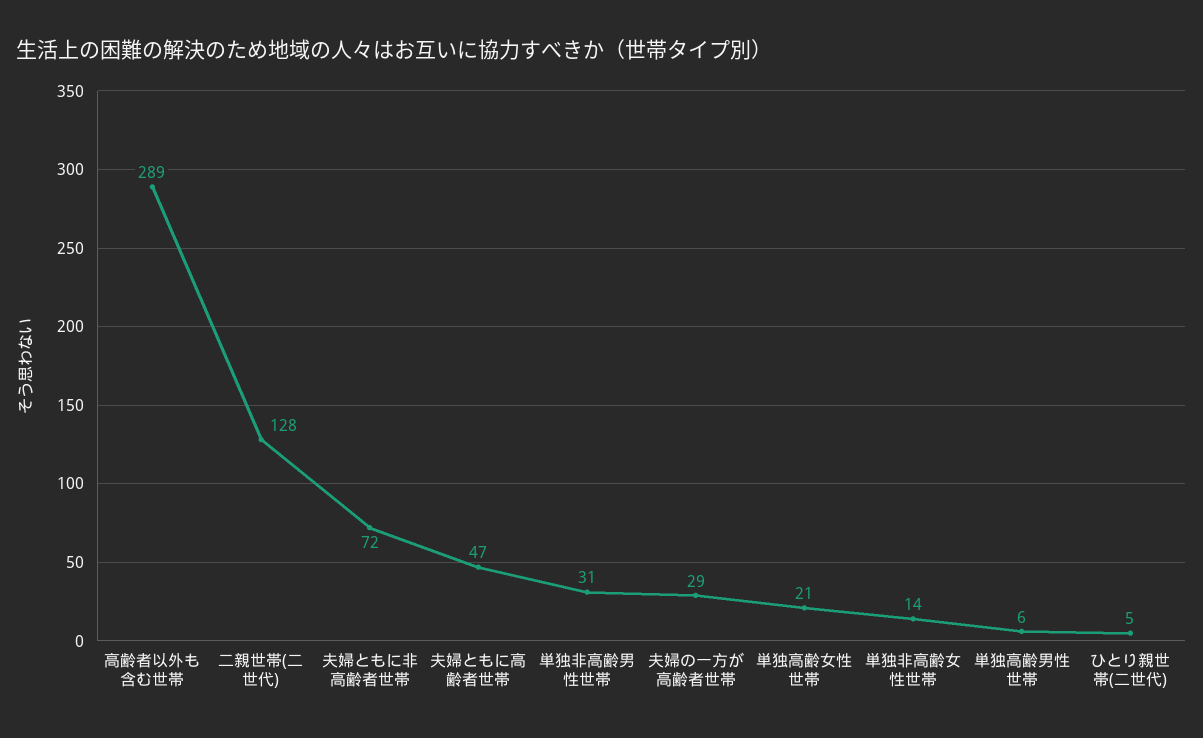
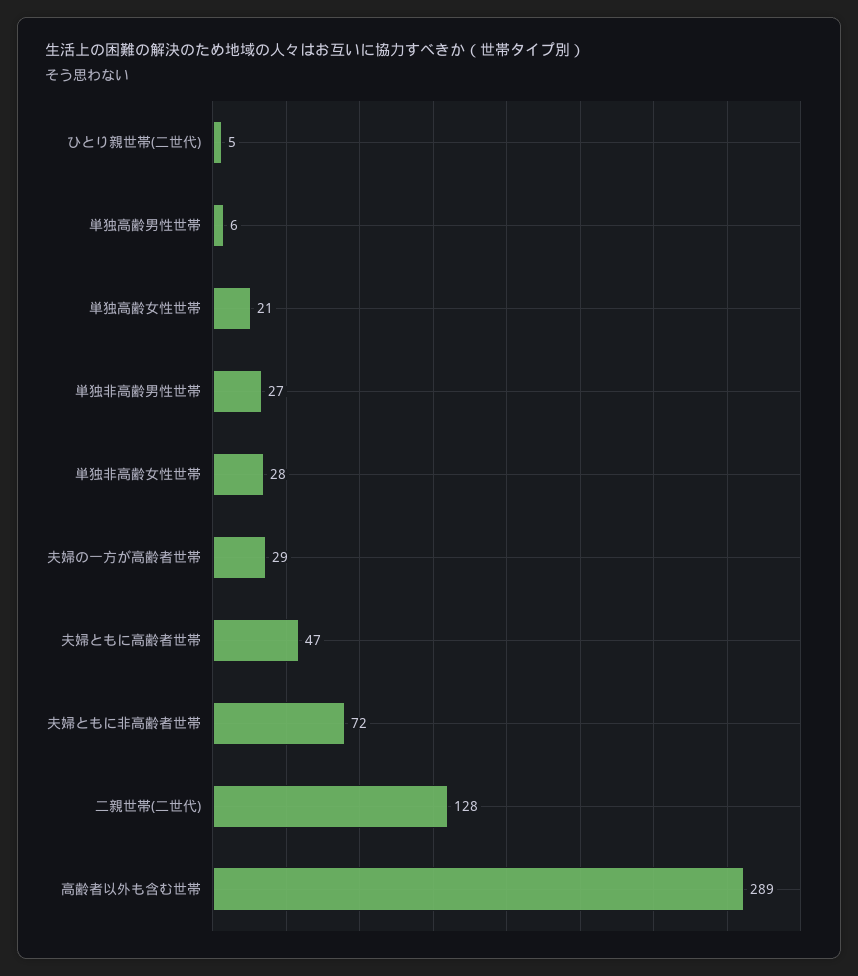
  {
    "高齢者以外も含む世帯": 289,
    "二親世帯(二世代)": 128,
    "夫婦ともに非高齢者世帯": 72,
    "夫婦ともに高齢者世帯": 47,
-   "単独非高齢男性世帯": 31,
+   "単独非高齢男性世帯": 27,
    "夫婦の一方が高齢者世帯": 29,
    "単独高齢女性世帯": 21,
-   "単独非高齢女性世帯": 14,
+   "単独非高齢女性世帯": 28,
    "単独高齢男性世帯": 6,
    "ひとり親世帯(二世代)": 5
  }

